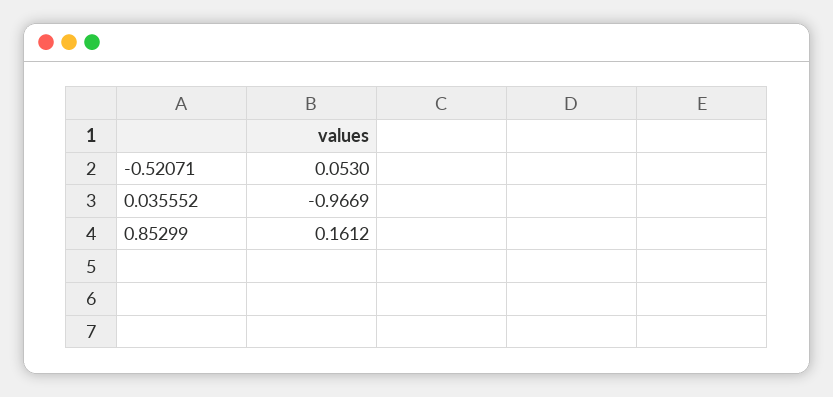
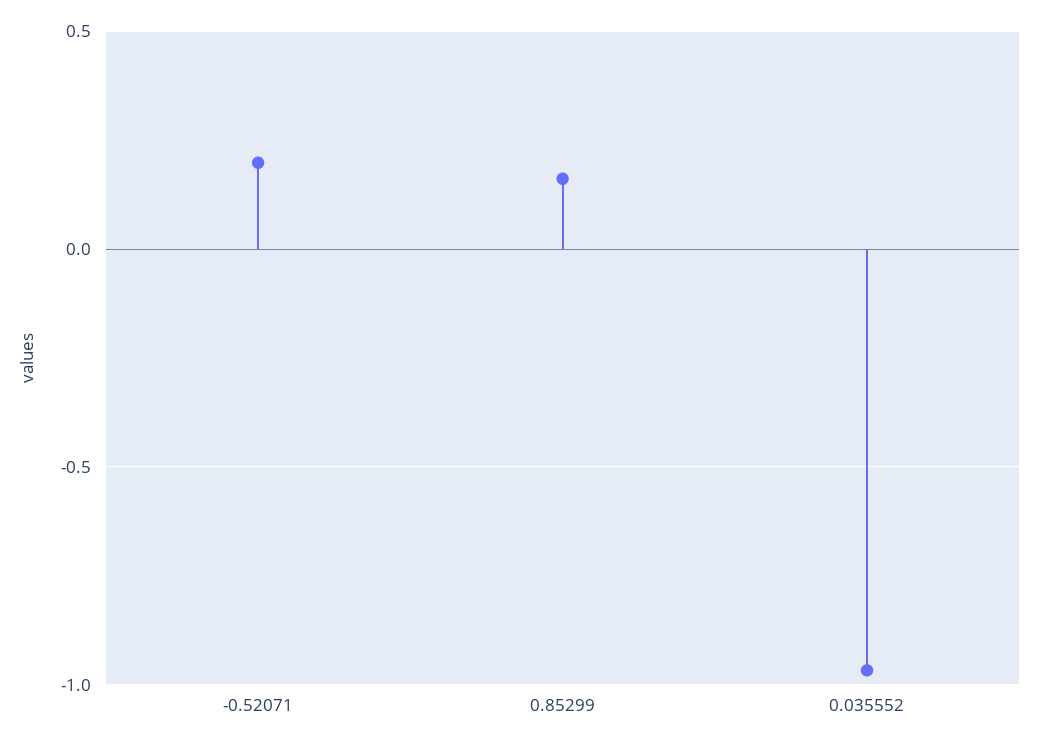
  {
-   "-0.52071": 0.053,
+   "-0.52071": 0.2,
    "0.035552": -0.9669,
    "0.85299": 0.1612
  }

